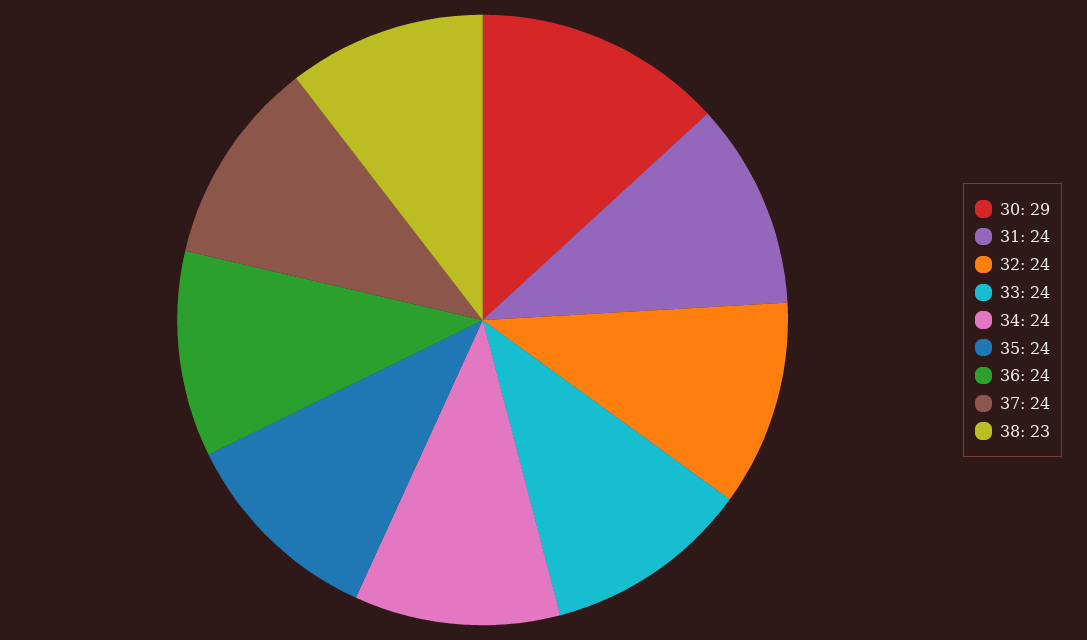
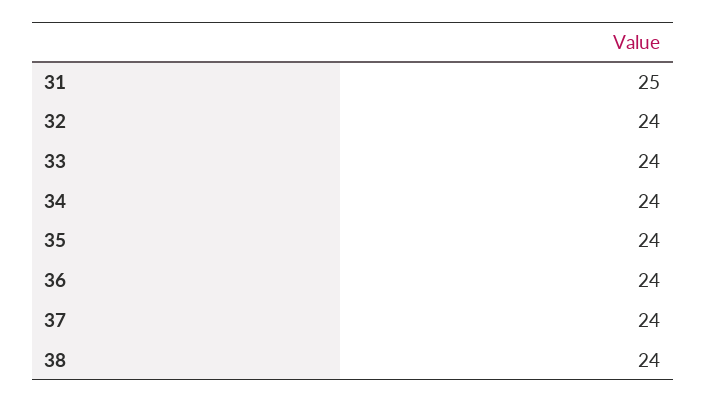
  {
-   "30": 29,
-   "31": 24,
+   "31": 25,
    "32": 24,
    "33": 24,
    "34": 24,
    "35": 24,
    "36": 24,
    "37": 24,
-   "38": 23
+   "38": 24
  }

